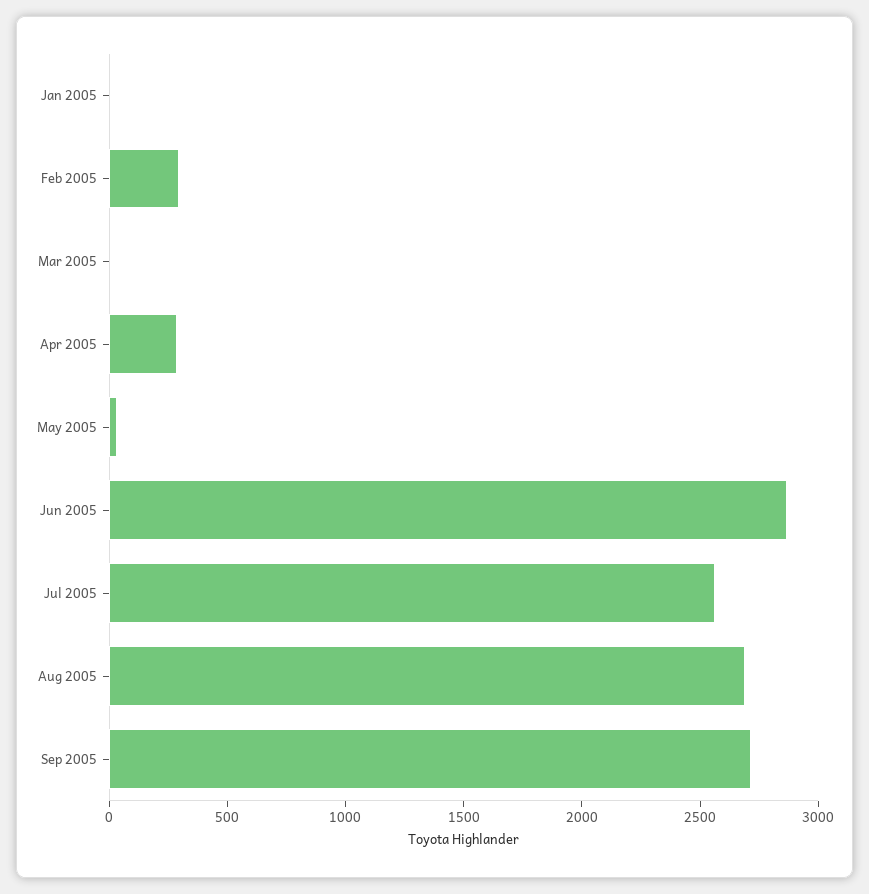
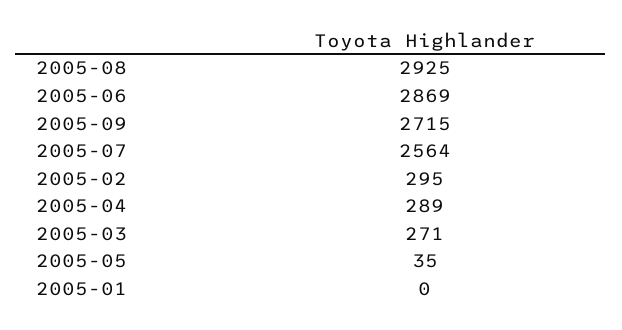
  {
    "Jan 2005": 0,
    "Feb 2005": 295,
-   "Mar 2005": 0,
+   "Mar 2005": 271,
    "Apr 2005": 289,
    "May 2005": 35,
    "Jun 2005": 2869,
    "Jul 2005": 2564,
-   "Aug 2005": 2700,
+   "Aug 2005": 2925,
    "Sep 2005": 2715
  }

